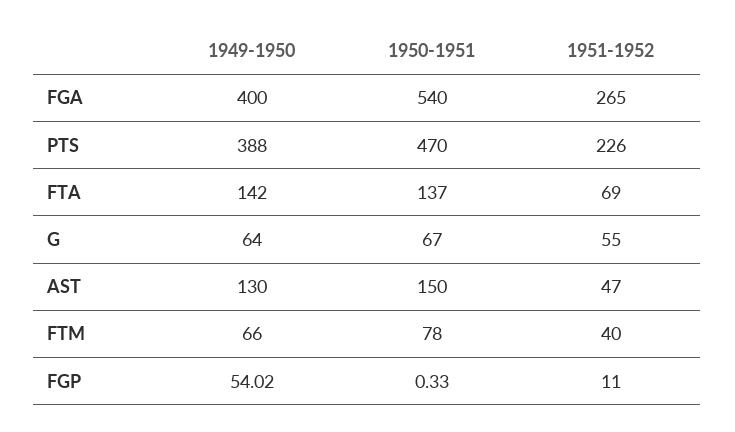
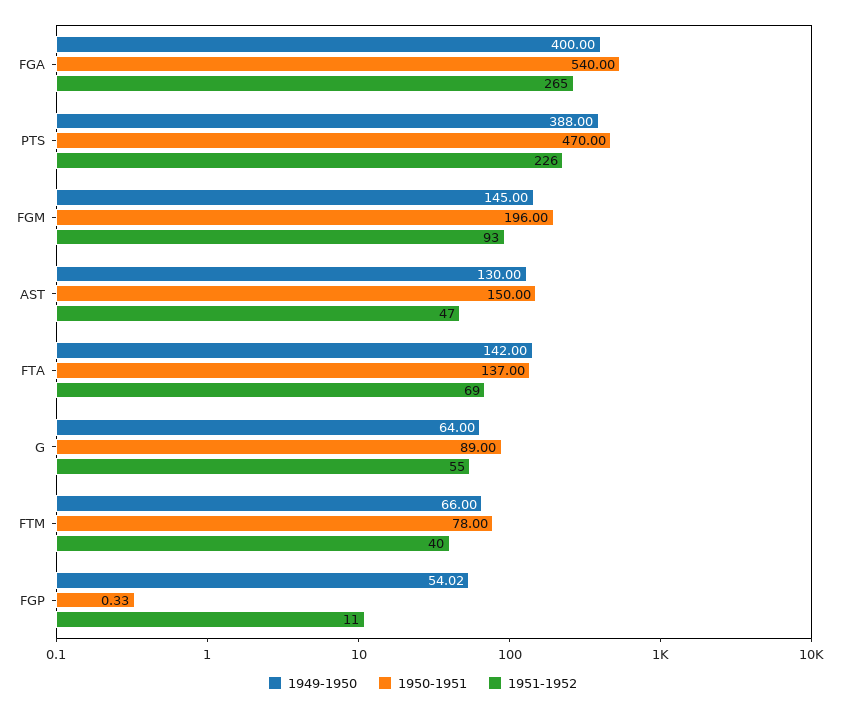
  {
    "1949-1950": {
      "FGA": 400,
      "PTS": 388,
      "FTA": 142,
      "G": 64,
      "AST": 130,
      "FTM": 66,
-     "FGP": 54.02
+     "FGP": 54.02,
+     "FGM": 145
    },
    "1950-1951": {
      "FGA": 540,
      "PTS": 470,
      "FTA": 137,
-     "G": 67,
+     "G": 89,
      "AST": 150,
      "FTM": 78,
-     "FGP": 0.33
+     "FGP": 0.33,
+     "FGM": 196
    },
    "1951-1952": {
      "FGA": 265,
      "PTS": 226,
      "FTA": 69,
      "G": 55,
      "AST": 47,
      "FTM": 40,
-     "FGP": 11
+     "FGP": 11,
+     "FGM": 93
    }
  }

